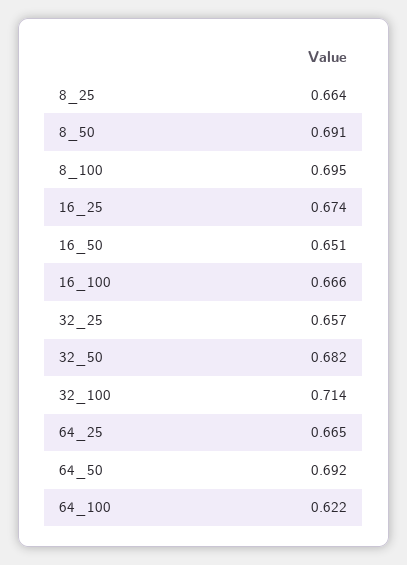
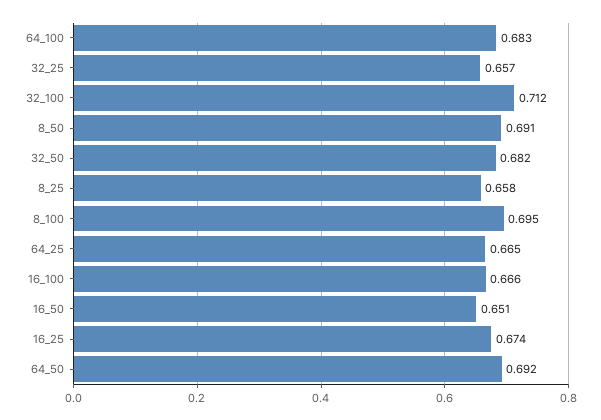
  {
-   "8_25": 0.664,
+   "8_25": 0.658,
    "8_50": 0.691,
    "8_100": 0.695,
    "16_25": 0.674,
    "16_50": 0.651,
    "16_100": 0.666,
    "32_25": 0.657,
    "32_50": 0.682,
-   "32_100": 0.714,
+   "32_100": 0.712,
    "64_25": 0.665,
    "64_50": 0.692,
-   "64_100": 0.622
+   "64_100": 0.683
  }

